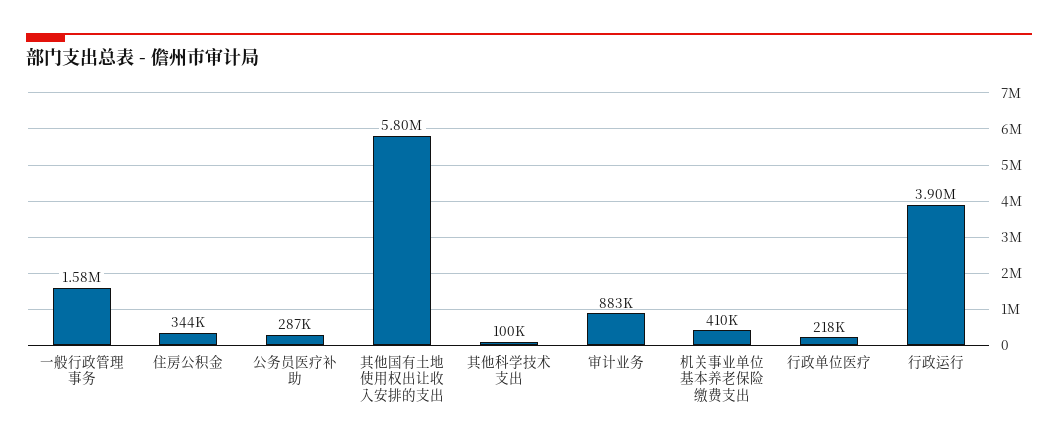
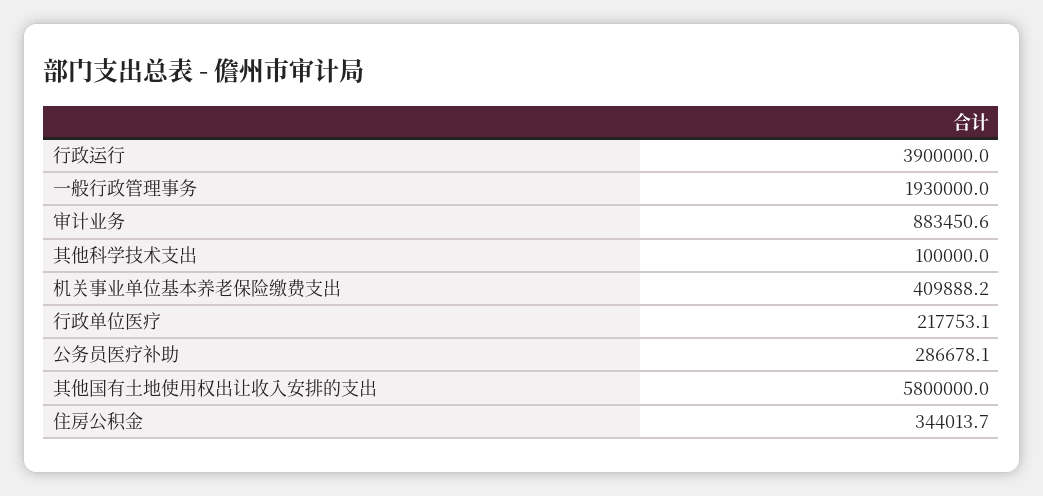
  {
-   "一般行政管理事务": 1580000,
+   "一般行政管理事务": 1930000,
    "住房公积金": 344013.7,
    "公务员医疗补助": 286678.1,
    "其他国有土地使用权出让收入安排的支出": 5800000,
    "其他科学技术支出": 100000,
    "审计业务": 883450.6,
    "机关事业单位基本养老保险缴费支出": 409888.2,
    "行政单位医疗": 217753.1,
    "行政运行": 3900000
  }

